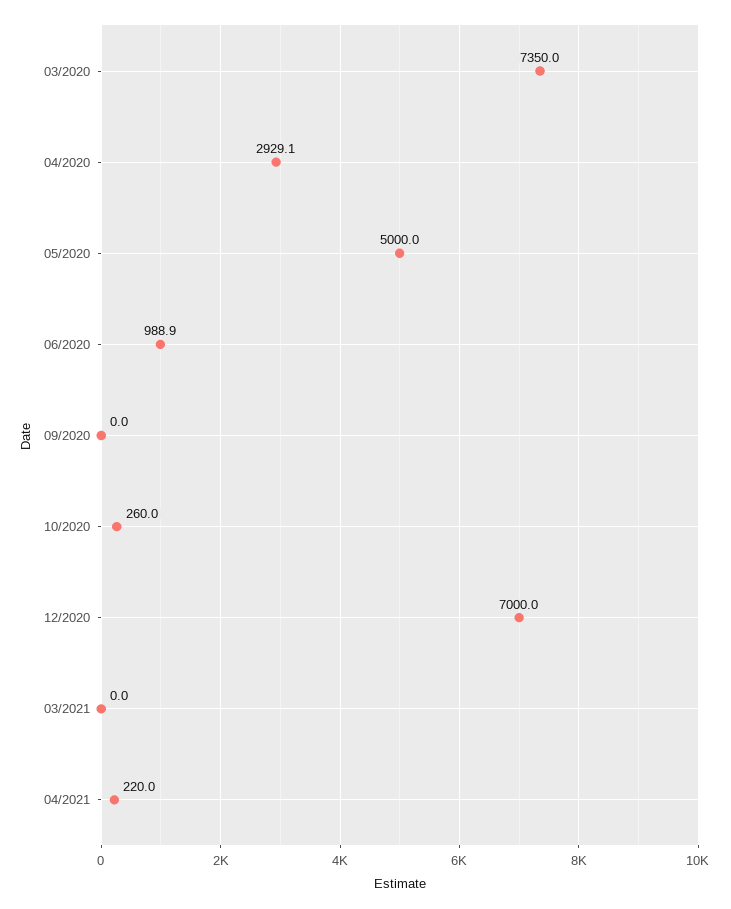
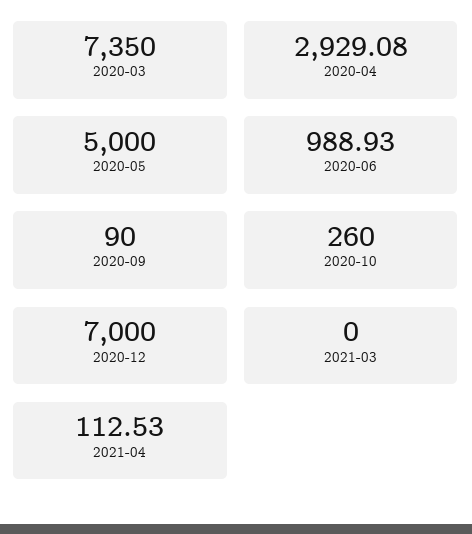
  {
    "03/2020": 7350,
    "04/2020": 2929.08,
    "05/2020": 5000,
    "06/2020": 988.93,
-   "09/2020": 0,
+   "09/2020": 90,
    "10/2020": 260,
    "12/2020": 7000,
    "03/2021": 0,
-   "04/2021": 220
+   "04/2021": 112.53
  }

